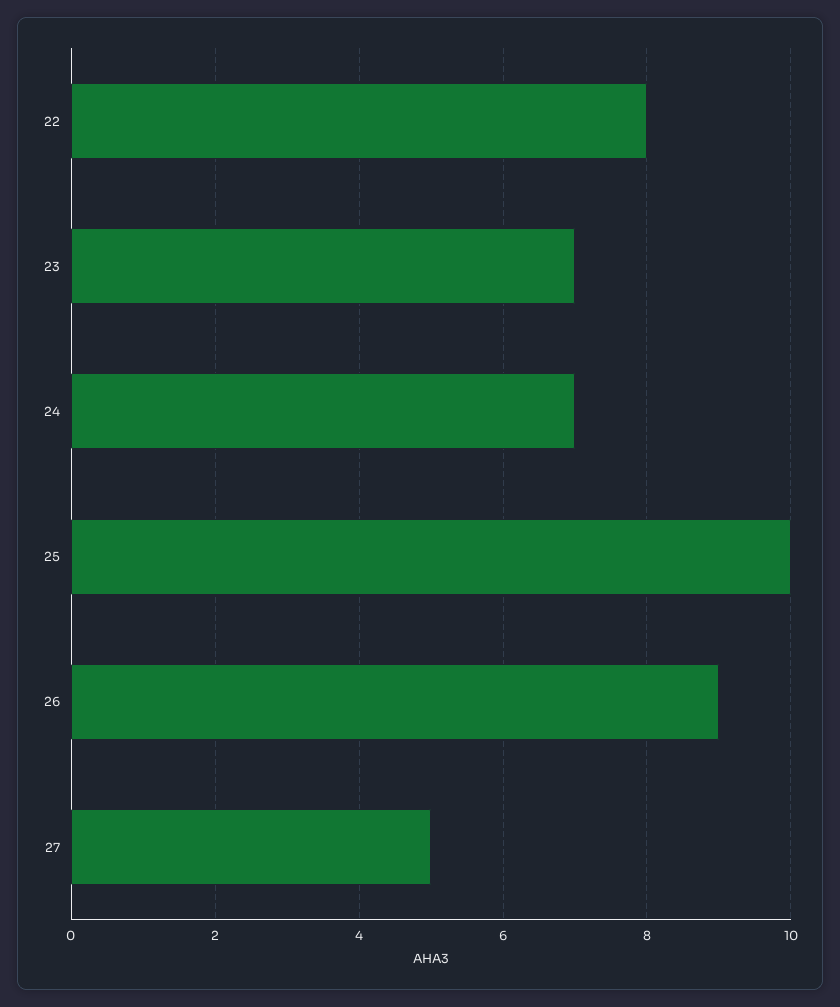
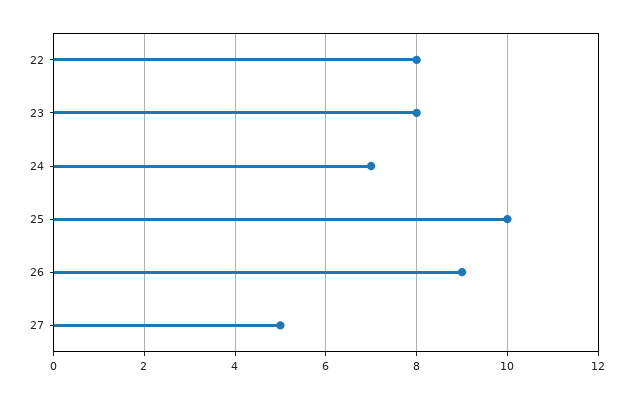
  {
    "22": 8,
-   "23": 7,
+   "23": 8,
    "24": 7,
    "25": 10,
    "26": 9,
    "27": 5
  }

